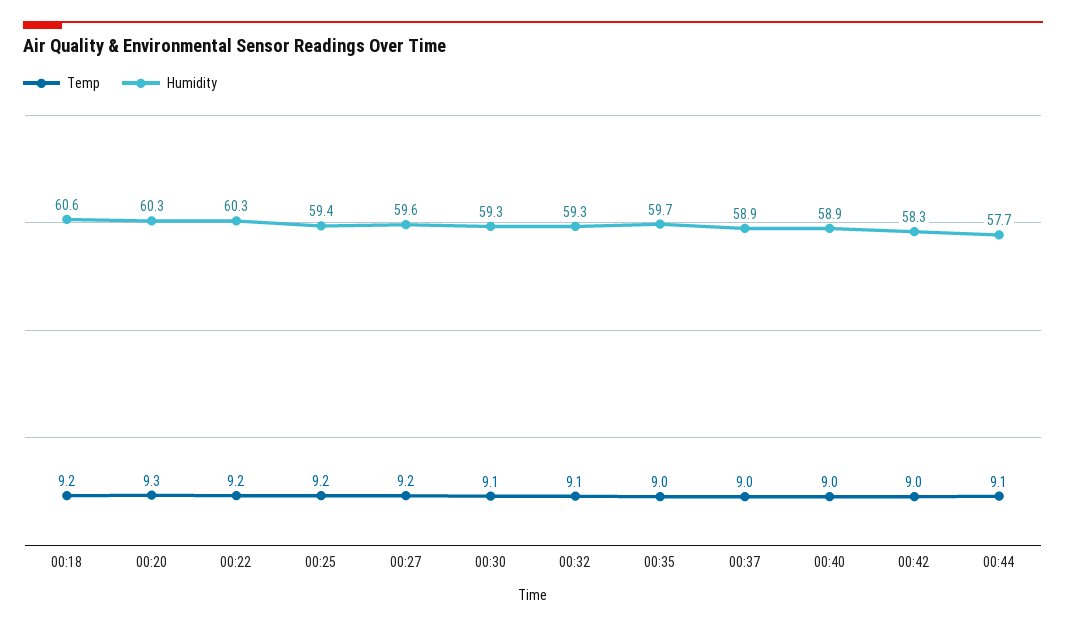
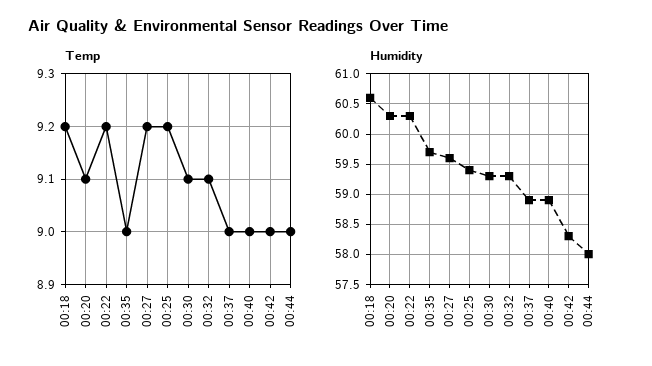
  {
    "Temp": {
      "00:18": 9.2,
-     "00:20": 9.3,
+     "00:20": 9.1,
      "00:22": 9.2,
      "00:25": 9.2,
      "00:27": 9.2,
      "00:30": 9.1,
      "00:32": 9.1,
      "00:35": 9,
      "00:37": 9,
      "00:40": 9,
      "00:42": 9,
-     "00:44": 9.1
+     "00:44": 9
    },
    "Humidity": {
      "00:18": 60.6,
      "00:20": 60.3,
      "00:22": 60.3,
      "00:25": 59.4,
      "00:27": 59.6,
      "00:30": 59.3,
      "00:32": 59.3,
      "00:35": 59.7,
      "00:37": 58.9,
      "00:40": 58.9,
      "00:42": 58.3,
-     "00:44": 57.7
+     "00:44": 58
    }
  }

